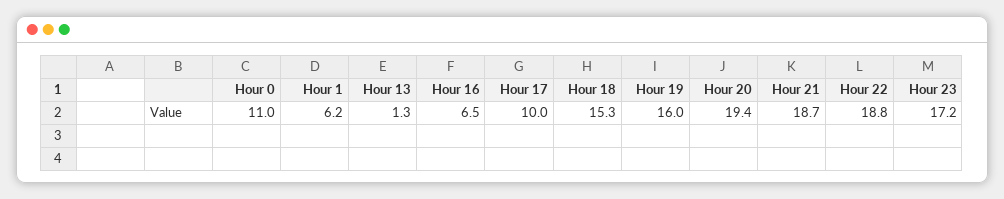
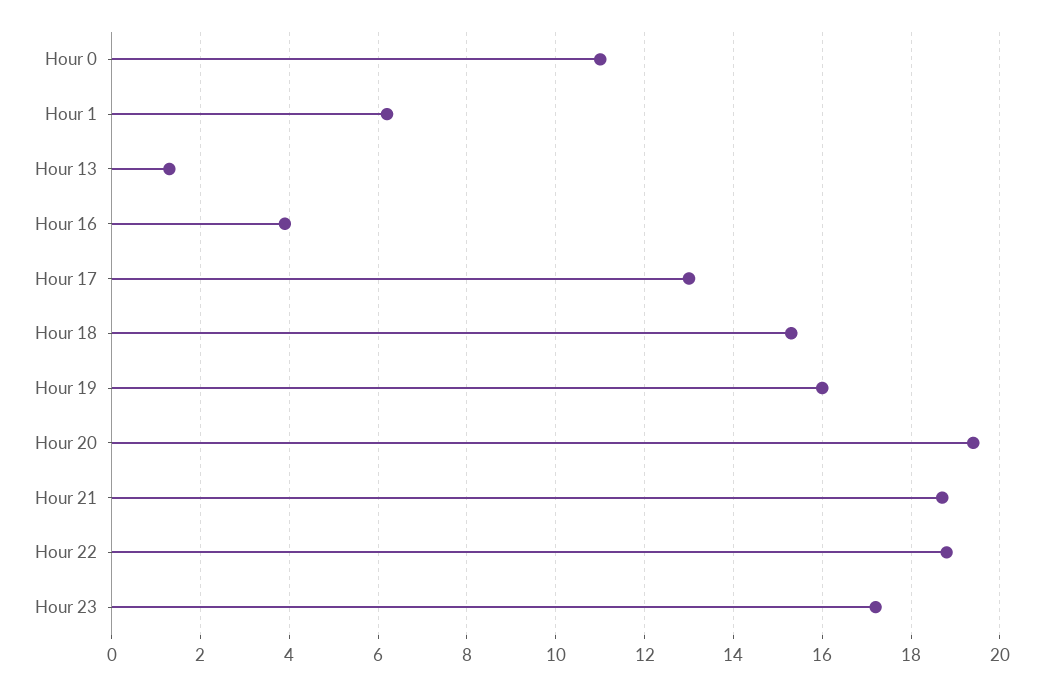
  {
    "Hour 0": 11,
    "Hour 1": 6.2,
    "Hour 13": 1.3,
-   "Hour 16": 6.5,
+   "Hour 16": 4,
-   "Hour 17": 10,
+   "Hour 17": 13,
    "Hour 18": 15.3,
    "Hour 19": 16,
    "Hour 20": 19.4,
    "Hour 21": 18.7,
    "Hour 22": 18.8,
    "Hour 23": 17.2
  }

